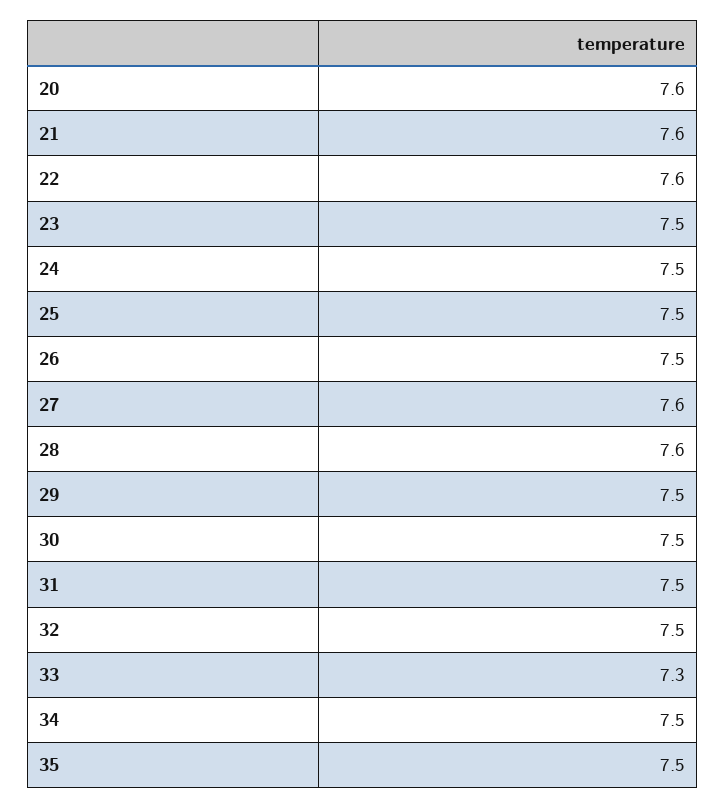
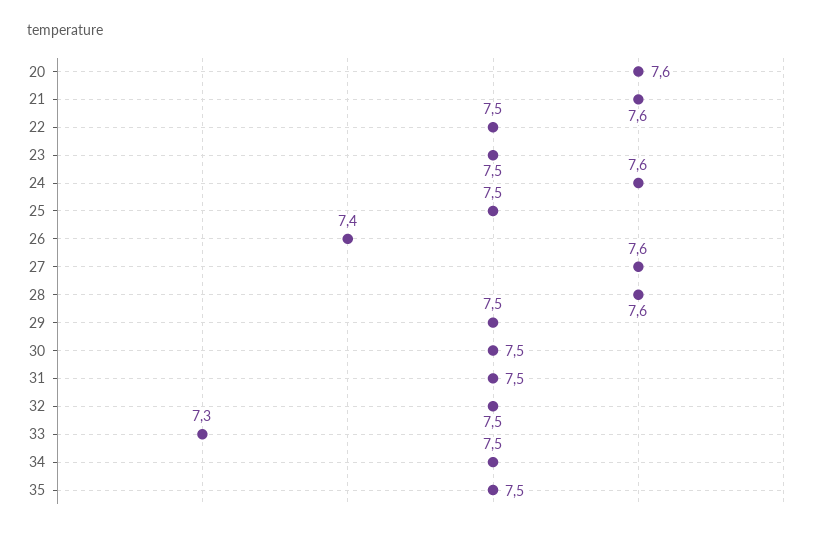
  {
    "20": 7.6,
    "21": 7.6,
-   "22": 7.6,
+   "22": 7.5,
    "23": 7.5,
-   "24": 7.5,
+   "24": 7.6,
    "25": 7.5,
-   "26": 7.5,
+   "26": 7.4,
    "27": 7.6,
    "28": 7.6,
    "29": 7.5,
    "30": 7.5,
    "31": 7.5,
    "32": 7.5,
    "33": 7.3,
    "34": 7.5,
    "35": 7.5
  }

